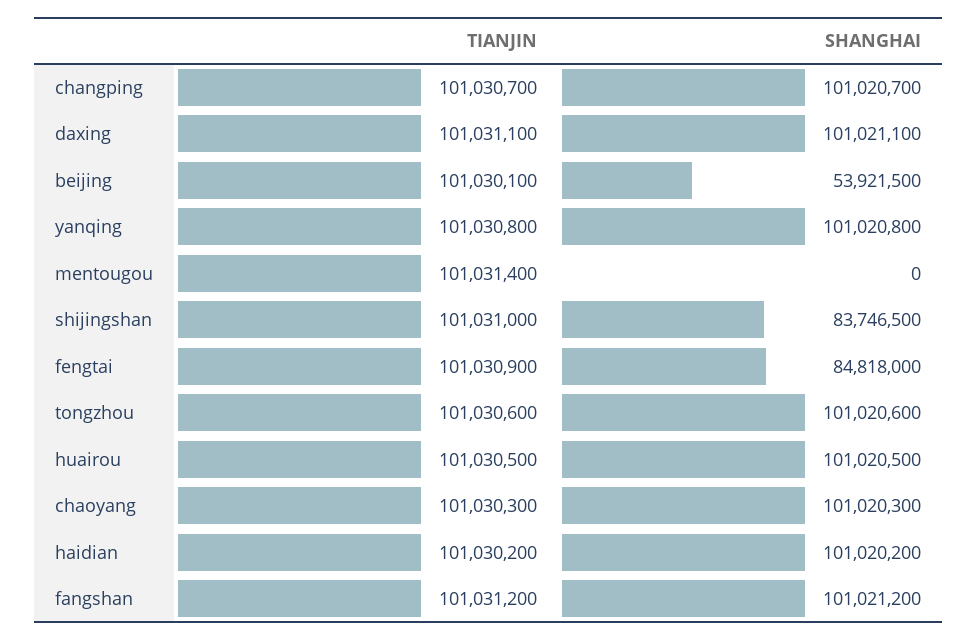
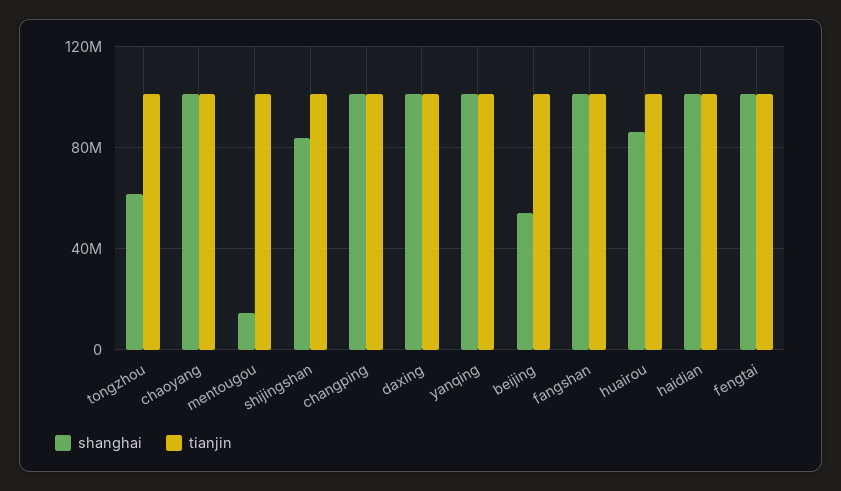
  {
    "TIANJIN": {
      "changping": 101030700,
      "daxing": 101031100,
      "beijing": 101030100,
      "yanqing": 101030800,
      "mentougou": 101031400,
      "shijingshan": 101031000,
      "fengtai": 101030900,
      "tongzhou": 101030600,
      "huairou": 101030500,
      "chaoyang": 101030300,
      "haidian": 101030200,
      "fangshan": 101031200
    },
    "SHANGHAI": {
      "changping": 101020700,
      "daxing": 101021100,
      "beijing": 53921500,
      "yanqing": 101020800,
-     "mentougou": 0,
+     "mentougou": 15000000,
      "shijingshan": 83746500,
-     "fengtai": 84818000,
+     "fengtai": 100000000,
-     "tongzhou": 101020600,
+     "tongzhou": 60000000,
-     "huairou": 101020500,
+     "huairou": 85000000,
      "chaoyang": 101020300,
      "haidian": 101020200,
      "fangshan": 101021200
    }
  }

